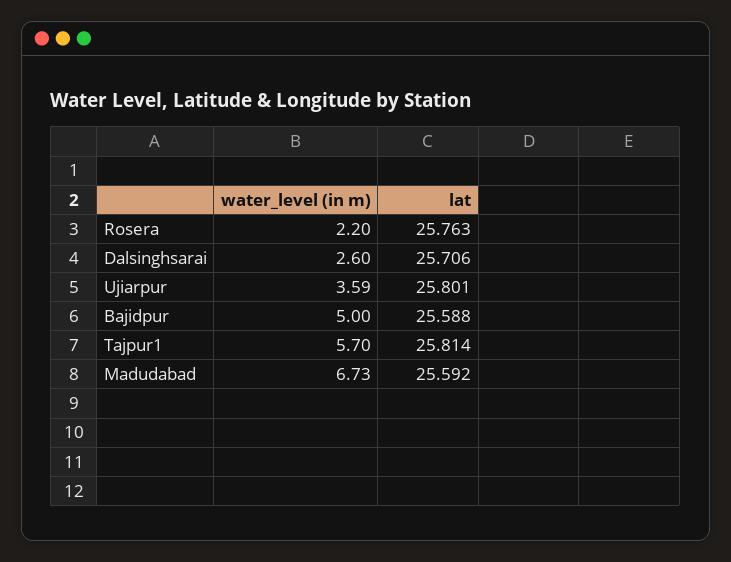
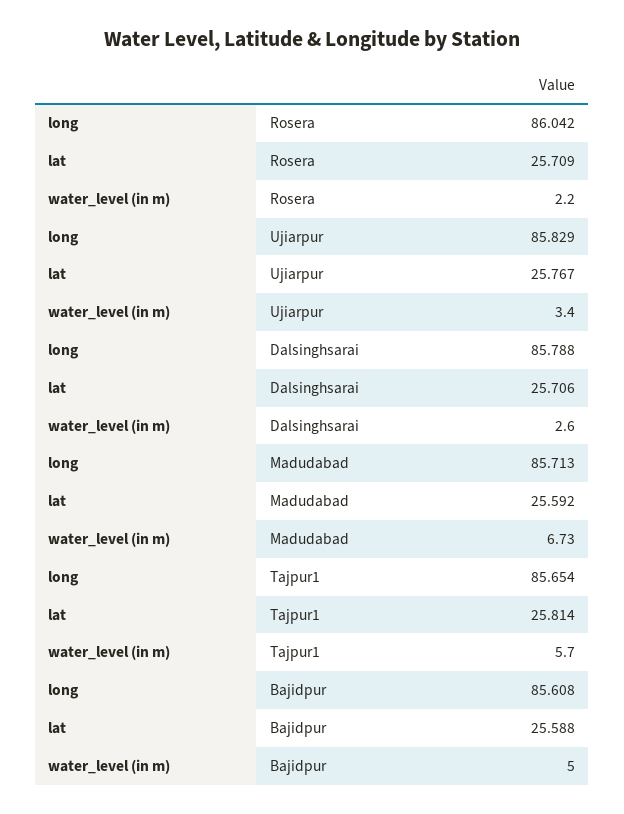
  {
    "water_level (in m)": {
      "Rosera": 2.2,
      "Dalsinghsarai": 2.6,
-     "Ujiarpur": 3.59,
+     "Ujiarpur": 3.4,
      "Bajidpur": 5,
      "Tajpur1": 5.7,
      "Madudabad": 6.73
    },
    "lat": {
-     "Rosera": 25.763,
+     "Rosera": 25.709,
      "Dalsinghsarai": 25.706,
-     "Ujiarpur": 25.801,
+     "Ujiarpur": 25.767,
      "Bajidpur": 25.588,
      "Tajpur1": 25.814,
      "Madudabad": 25.592
-   }
+   },
+   "long": {
+     "Rosera": 86.042,
+     "Ujiarpur": 85.829,
+     "Dalsinghsarai": 85.788,
+     "Madudabad": 85.713,
+     "Tajpur1": 85.654,
+     "Bajidpur": 85.608
+   }
  }

